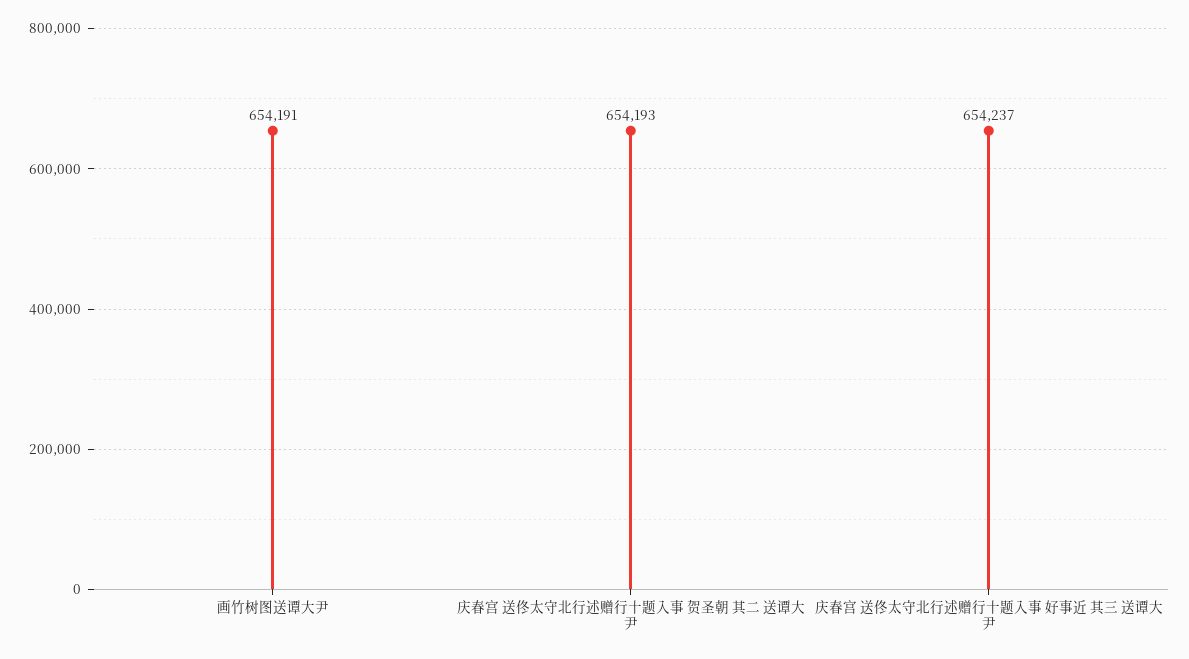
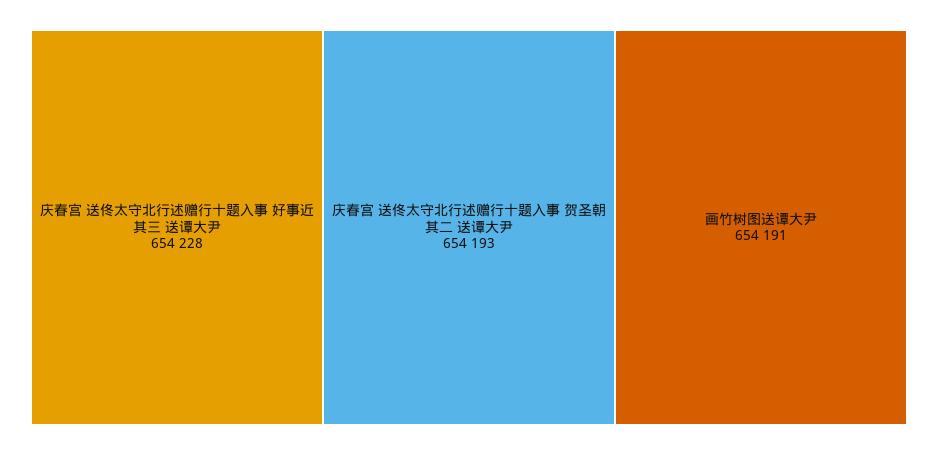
  {
    "画竹树图送谭大尹": 654191,
    "庆春宫 送佟太守北行述赠行十题入事 贺圣朝 其二 送谭大尹": 654193,
-   "庆春宫 送佟太守北行述赠行十题入事 好事近 其三 送谭大尹": 654237
+   "庆春宫 送佟太守北行述赠行十题入事 好事近 其三 送谭大尹": 654228
  }

